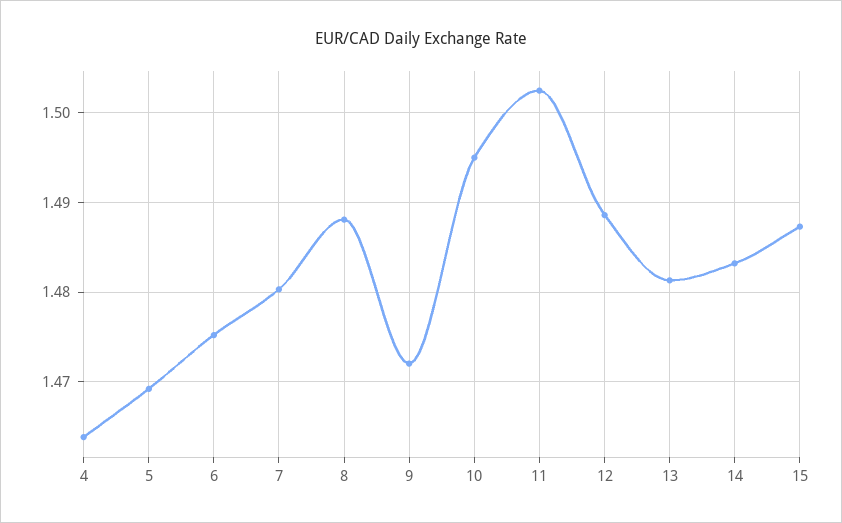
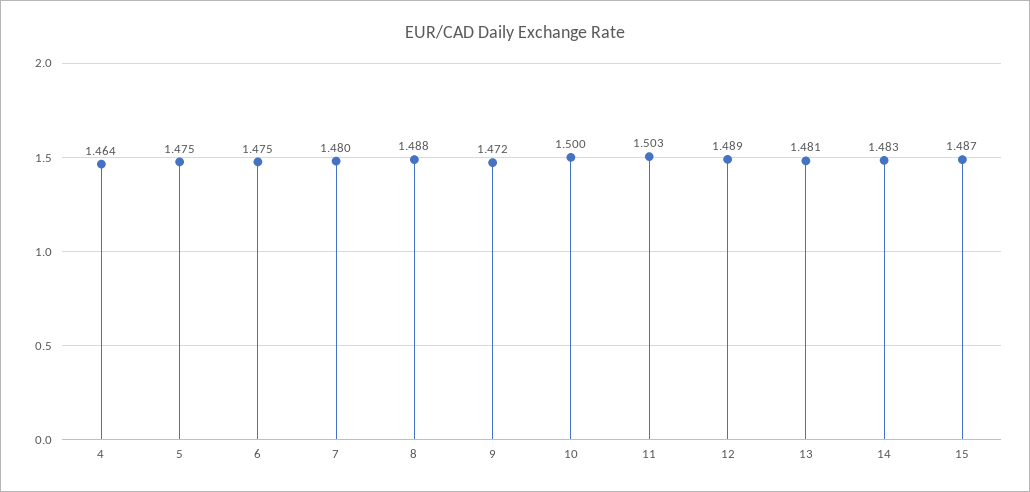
  {
    "4": 1.464,
-   "5": 1.469,
+   "5": 1.475,
    "6": 1.475,
    "7": 1.48,
    "8": 1.488,
    "9": 1.472,
-   "10": 1.495,
+   "10": 1.5,
    "11": 1.503,
    "12": 1.489,
    "13": 1.481,
    "14": 1.483,
    "15": 1.487
  }

